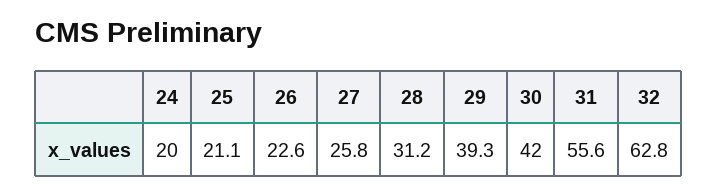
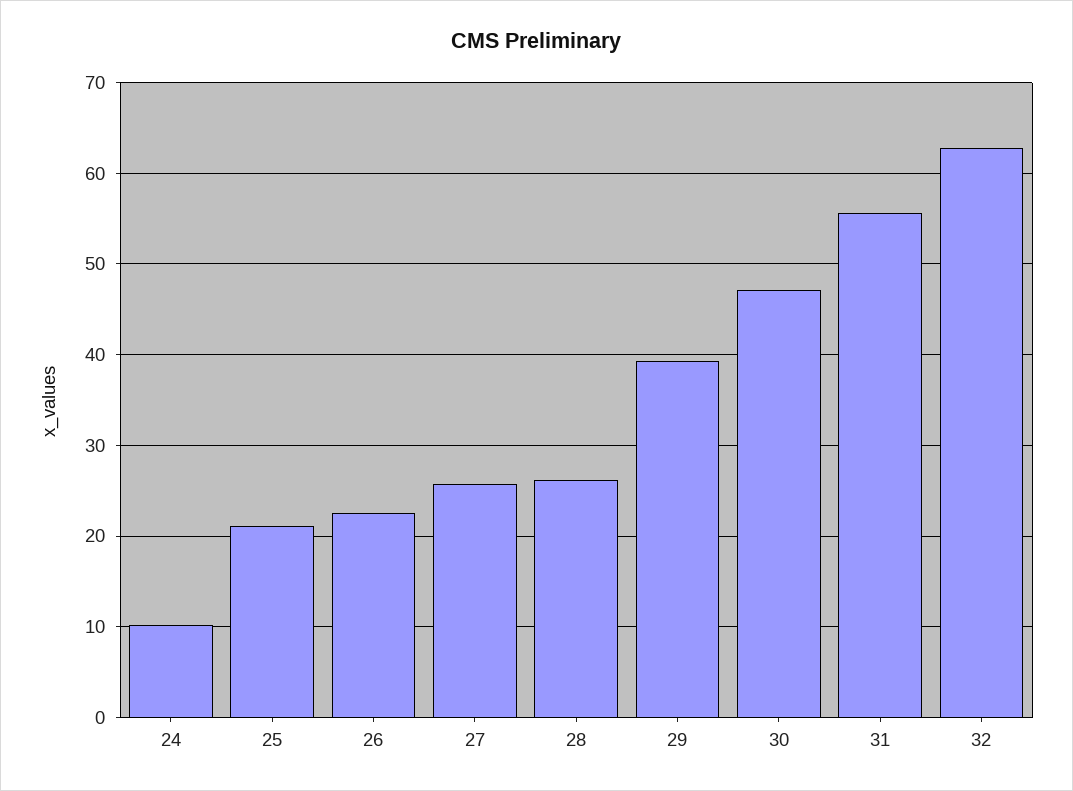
  {
-   "24": 20,
+   "24": 10,
    "25": 21.1,
    "26": 22.6,
    "27": 25.8,
-   "28": 31.2,
+   "28": 26,
    "29": 39.3,
-   "30": 42,
+   "30": 47,
    "31": 55.6,
    "32": 62.8
  }

